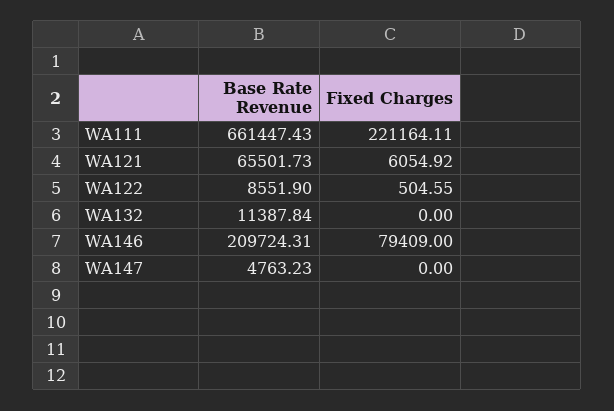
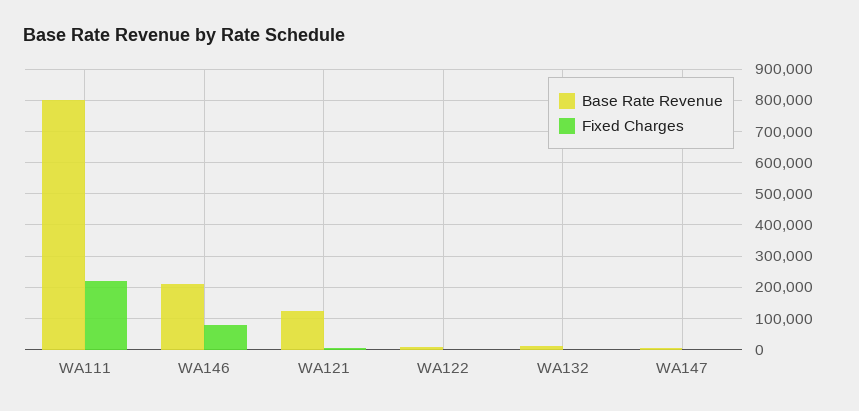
  {
    "Base Rate Revenue": {
-     "WA111": 661447.43,
+     "WA111": 800000,
-     "WA121": 65501.73,
+     "WA121": 120000,
      "WA122": 8551.9,
      "WA132": 11387.84,
      "WA146": 209724.31,
      "WA147": 4763.23
    },
    "Fixed Charges": {
      "WA111": 221164.11,
      "WA121": 6054.92,
      "WA122": 504.55,
      "WA132": 0,
      "WA146": 79409,
      "WA147": 0
    }
  }

